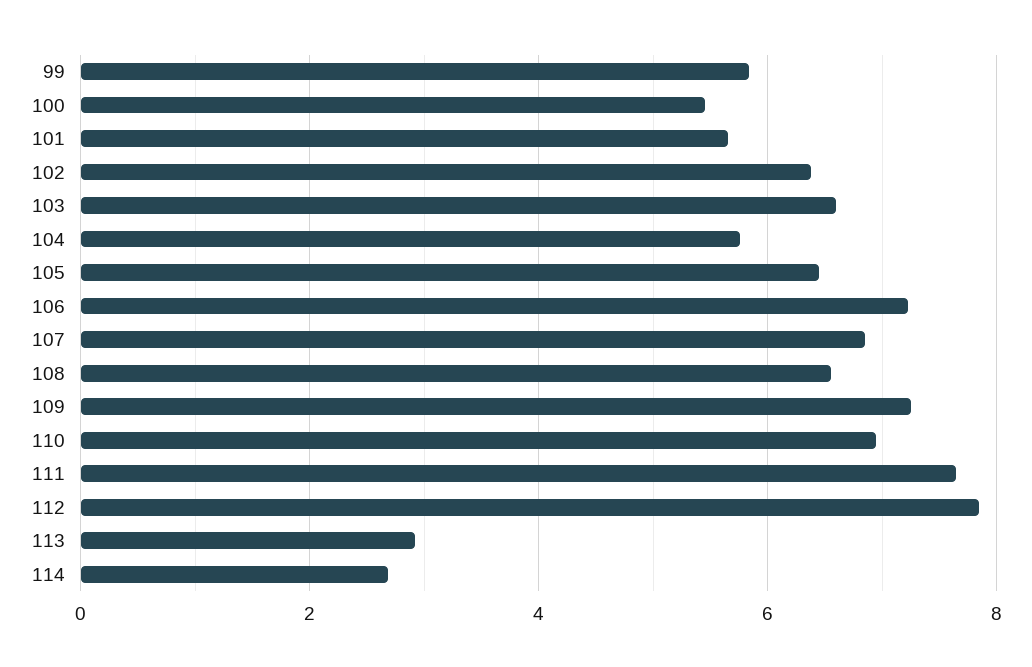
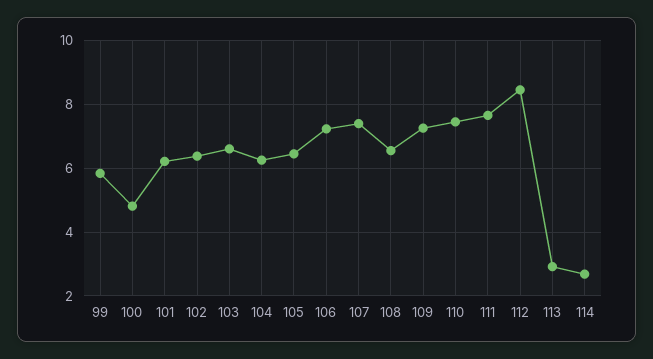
  {
    "99": 5.8,
-   "100": 5.4,
+   "100": 4.8,
-   "101": 5.6,
+   "101": 6.2,
    "102": 6.4,
    "103": 6.6,
-   "104": 5.8,
+   "104": 6.2,
    "105": 6.4,
    "106": 7.2,
-   "107": 6.8,
+   "107": 7.4,
    "108": 6.6,
    "109": 7.2,
-   "110": 7,
+   "110": 7.4,
    "111": 7.6,
-   "112": 7.8,
+   "112": 8.4,
    "113": 3,
    "114": 2.6
  }

